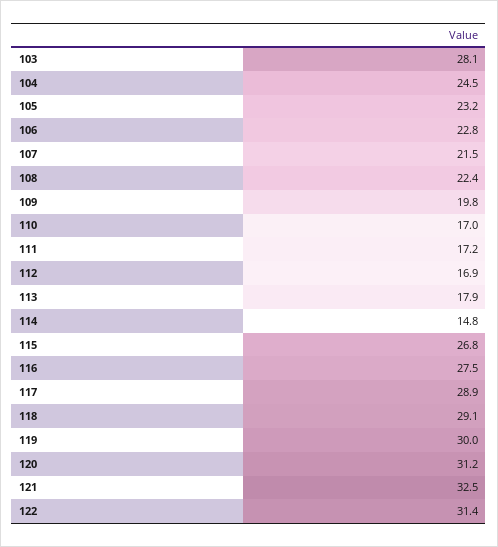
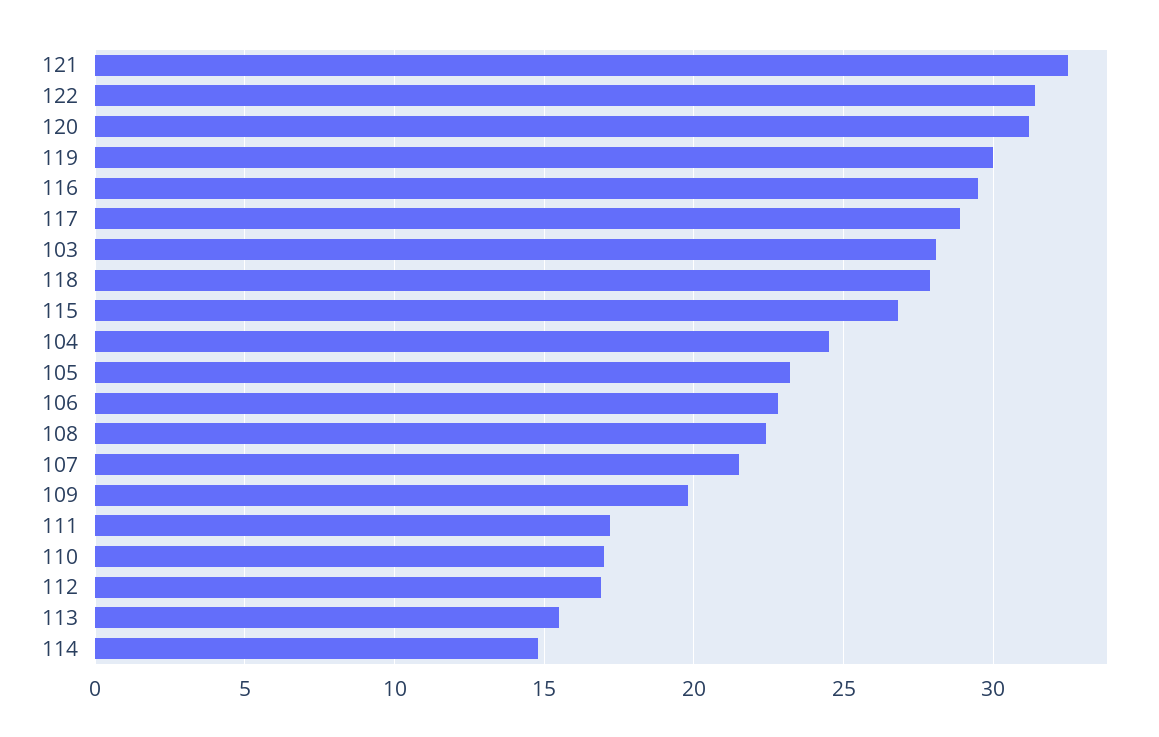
  {
    "103": 28.1,
    "104": 24.5,
    "105": 23.2,
    "106": 22.8,
    "107": 21.5,
    "108": 22.4,
    "109": 19.8,
    "110": 17,
    "111": 17.2,
    "112": 16.9,
-   "113": 17.9,
+   "113": 15.5,
    "114": 14.8,
    "115": 26.8,
-   "116": 27.5,
+   "116": 29.5,
    "117": 28.9,
-   "118": 29.1,
+   "118": 28,
    "119": 30,
    "120": 31.2,
    "121": 32.5,
    "122": 31.4
  }

